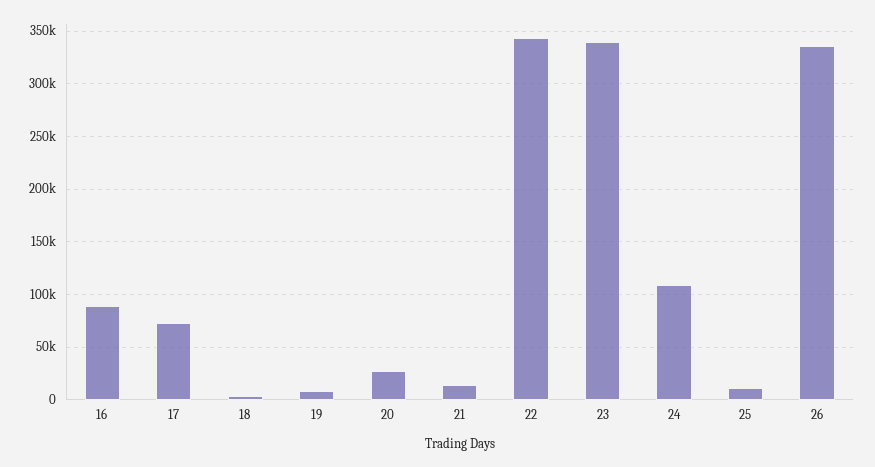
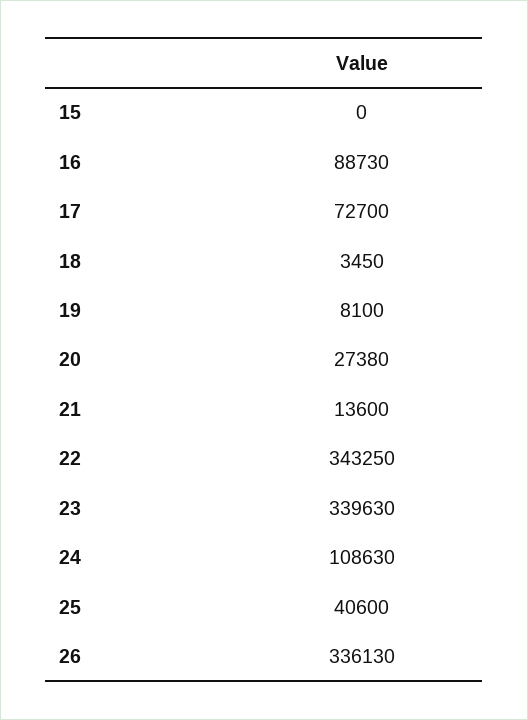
  {
    "16": 88730,
    "17": 72700,
    "18": 3450,
    "19": 8100,
    "20": 27380,
    "21": 13600,
    "22": 343250,
    "23": 339630,
    "24": 108630,
-   "25": 10000,
+   "25": 40600,
-   "26": 336130
+   "26": 336130,
+   "15": 0
  }

